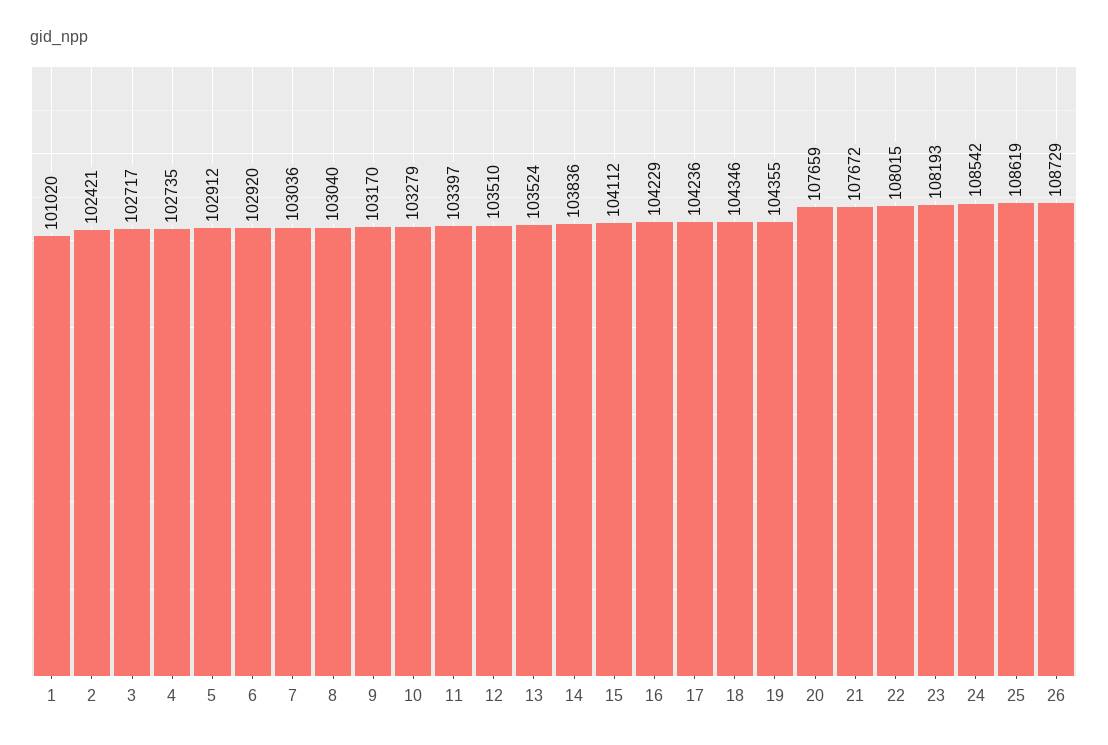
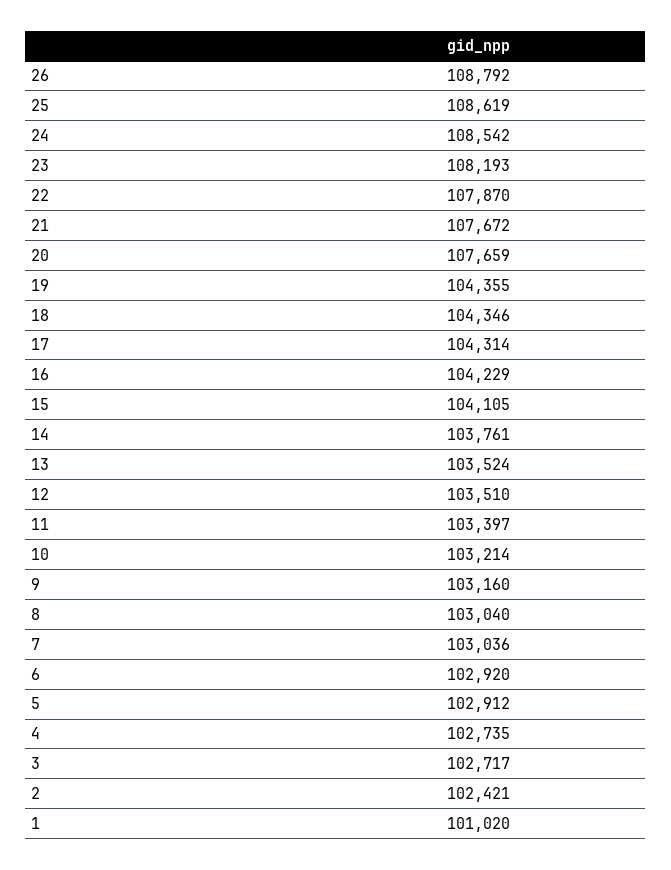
  {
    "1": 101020,
    "2": 102421,
    "3": 102717,
    "4": 102735,
    "5": 102912,
    "6": 102920,
    "7": 103036,
    "8": 103040,
-   "9": 103170,
+   "9": 103160,
-   "10": 103279,
+   "10": 103214,
    "11": 103397,
    "12": 103510,
    "13": 103524,
-   "14": 103836,
+   "14": 103761,
-   "15": 104112,
+   "15": 104105,
    "16": 104229,
-   "17": 104236,
+   "17": 104314,
    "18": 104346,
    "19": 104355,
    "20": 107659,
    "21": 107672,
-   "22": 108015,
+   "22": 107870,
    "23": 108193,
    "24": 108542,
    "25": 108619,
-   "26": 108729
+   "26": 108792
  }

